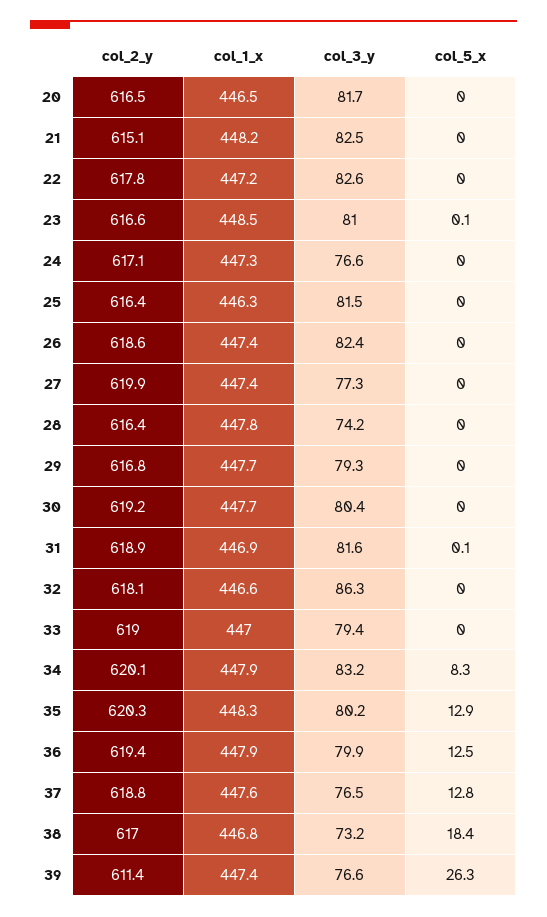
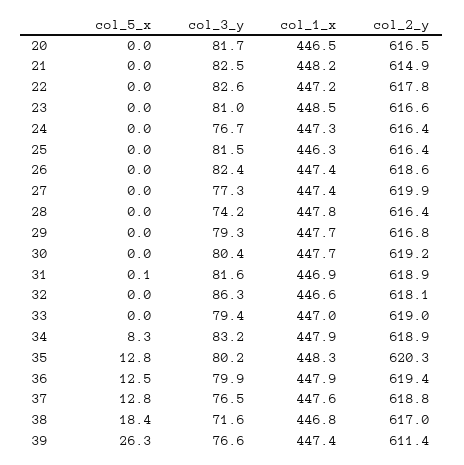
  {
    "col_2_y": {
      "20": 616.5,
-     "21": 615.1,
+     "21": 614.9,
      "22": 617.8,
      "23": 616.6,
-     "24": 617.1,
+     "24": 616.4,
      "25": 616.4,
      "26": 618.6,
      "27": 619.9,
      "28": 616.4,
      "29": 616.8,
      "30": 619.2,
      "31": 618.9,
      "32": 618.1,
      "33": 619,
-     "34": 620.1,
+     "34": 618.9,
      "35": 620.3,
      "36": 619.4,
      "37": 618.8,
      "38": 617,
      "39": 611.4
    },
    "col_1_x": {
      "20": 446.5,
      "21": 448.2,
      "22": 447.2,
      "23": 448.5,
      "24": 447.3,
      "25": 446.3,
      "26": 447.4,
      "27": 447.4,
      "28": 447.8,
      "29": 447.7,
      "30": 447.7,
      "31": 446.9,
      "32": 446.6,
      "33": 447,
      "34": 447.9,
      "35": 448.3,
      "36": 447.9,
      "37": 447.6,
      "38": 446.8,
      "39": 447.4
    },
    "col_3_y": {
      "20": 81.7,
      "21": 82.5,
      "22": 82.6,
      "23": 81,
-     "24": 76.6,
+     "24": 76.7,
      "25": 81.5,
      "26": 82.4,
      "27": 77.3,
      "28": 74.2,
      "29": 79.3,
      "30": 80.4,
      "31": 81.6,
      "32": 86.3,
      "33": 79.4,
      "34": 83.2,
      "35": 80.2,
      "36": 79.9,
      "37": 76.5,
-     "38": 73.2,
+     "38": 71.6,
      "39": 76.6
    },
    "col_5_x": {
      "20": 0,
      "21": 0,
      "22": 0,
-     "23": 0.1,
+     "23": 0,
      "24": 0,
      "25": 0,
      "26": 0,
      "27": 0,
      "28": 0,
      "29": 0,
      "30": 0,
      "31": 0.1,
      "32": 0,
      "33": 0,
      "34": 8.3,
-     "35": 12.9,
+     "35": 12.8,
      "36": 12.5,
      "37": 12.8,
      "38": 18.4,
      "39": 26.3
    }
  }

